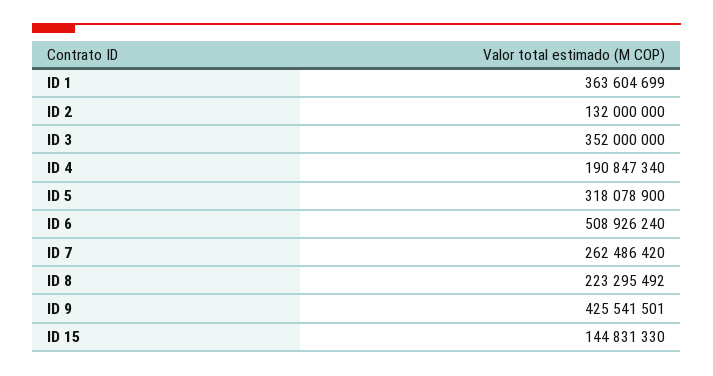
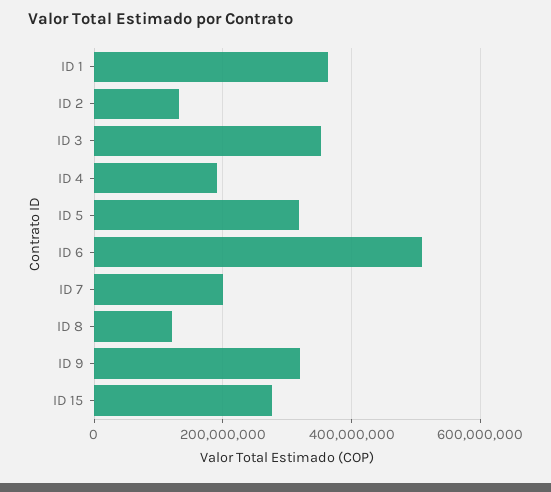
  {
    "ID 1": 363604699,
    "ID 2": 132000000,
    "ID 3": 352000000,
    "ID 4": 190847340,
    "ID 5": 318078900,
    "ID 6": 508926240,
-   "ID 7": 262486420,
+   "ID 7": 200000000,
-   "ID 8": 223295492,
+   "ID 8": 120000000,
-   "ID 9": 425541501,
+   "ID 9": 320000000,
-   "ID 15": 144831330
+   "ID 15": 280000000
  }

